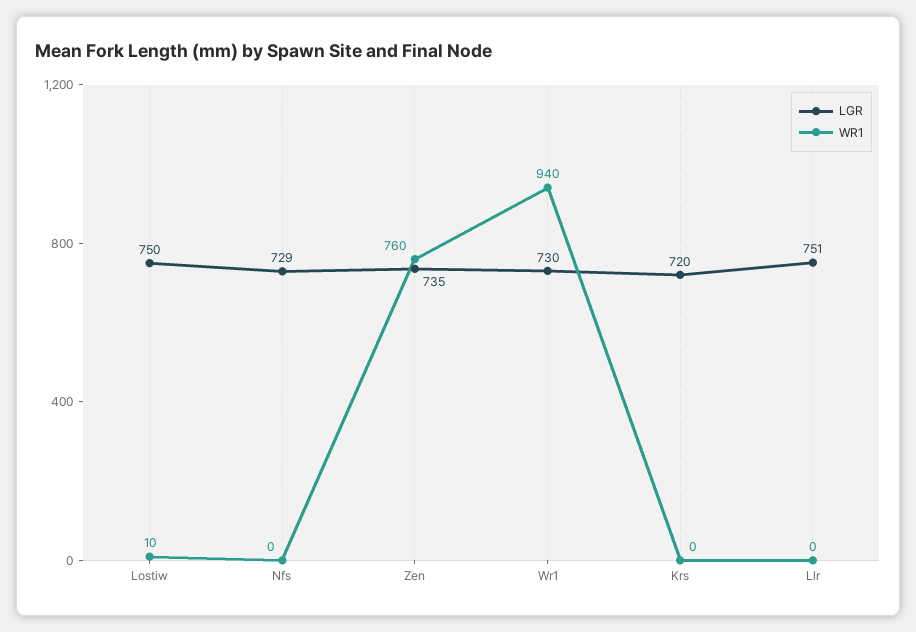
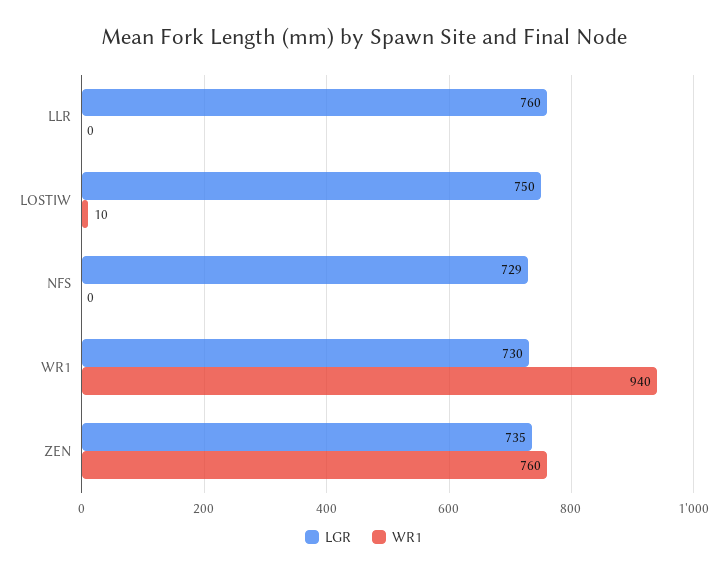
  {
    "LGR": {
      "Lostiw": 750,
      "Nfs": 729,
      "Zen": 735,
      "Wr1": 730,
-     "Krs": 720,
-     "Llr": 751
+     "Llr": 760
    },
    "WR1": {
      "Lostiw": 10,
      "Nfs": 0,
      "Zen": 760,
      "Wr1": 940,
-     "Krs": 0,
      "Llr": 0
    }
  }

